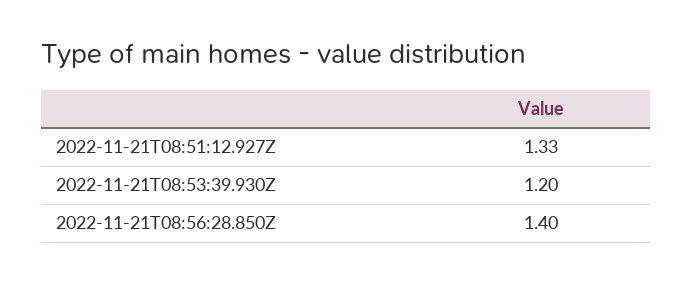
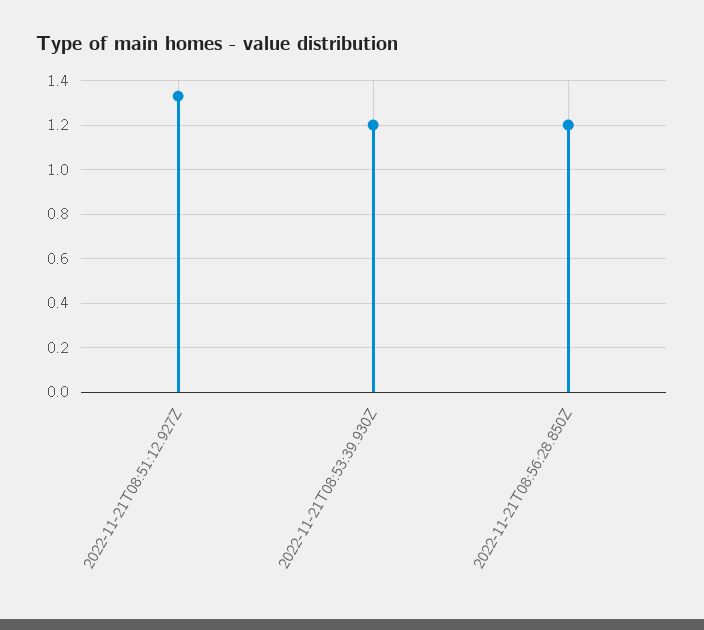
  {
    "2022-11-21T08:51:12.927Z": 1.33,
    "2022-11-21T08:53:39.930Z": 1.2,
-   "2022-11-21T08:56:28.850Z": 1.4
+   "2022-11-21T08:56:28.850Z": 1.2
  }

